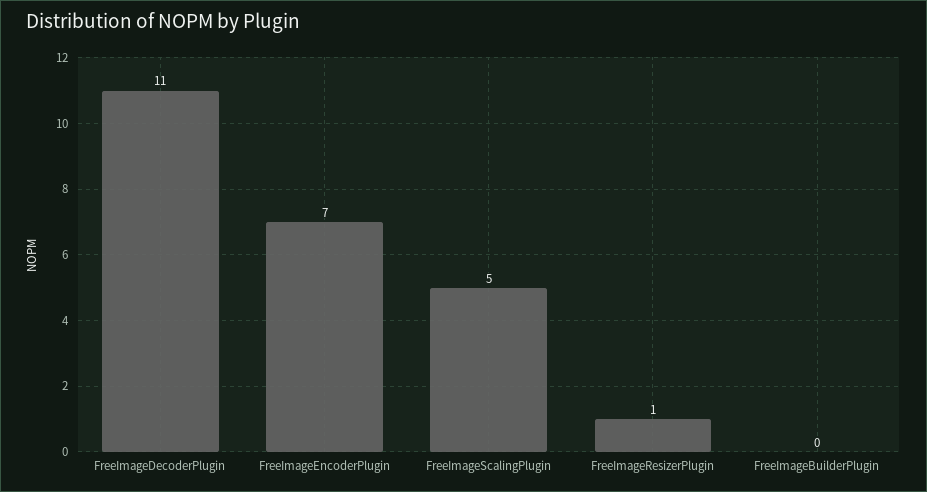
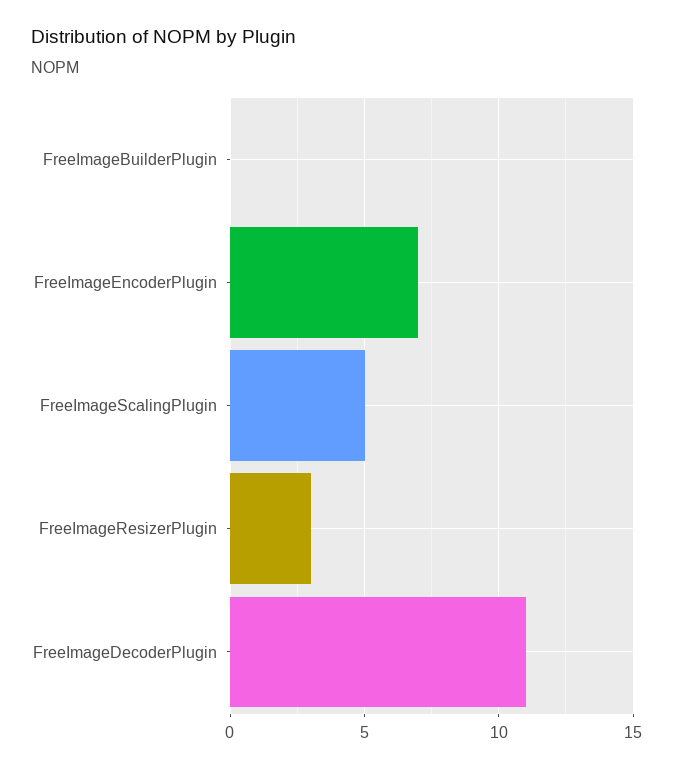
  {
    "FreeImageDecoderPlugin": 11,
    "FreeImageEncoderPlugin": 7,
    "FreeImageScalingPlugin": 5,
-   "FreeImageResizerPlugin": 1,
+   "FreeImageResizerPlugin": 3,
    "FreeImageBuilderPlugin": 0
  }

